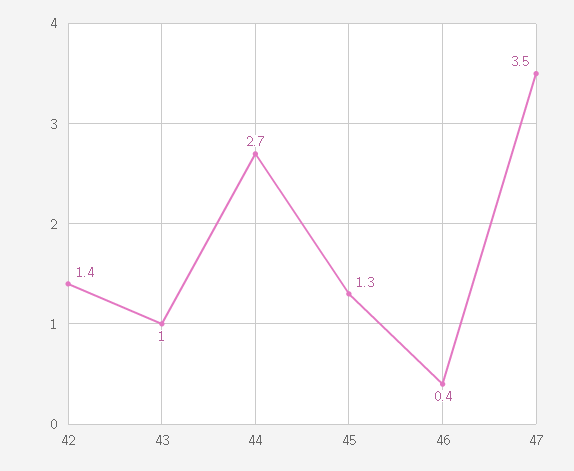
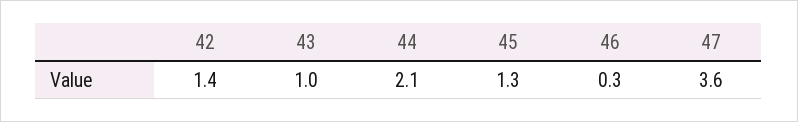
  {
    "42": 1.4,
    "43": 1,
-   "44": 2.7,
+   "44": 2.1,
    "45": 1.3,
-   "46": 0.4,
+   "46": 0.3,
-   "47": 3.5
+   "47": 3.6
  }

